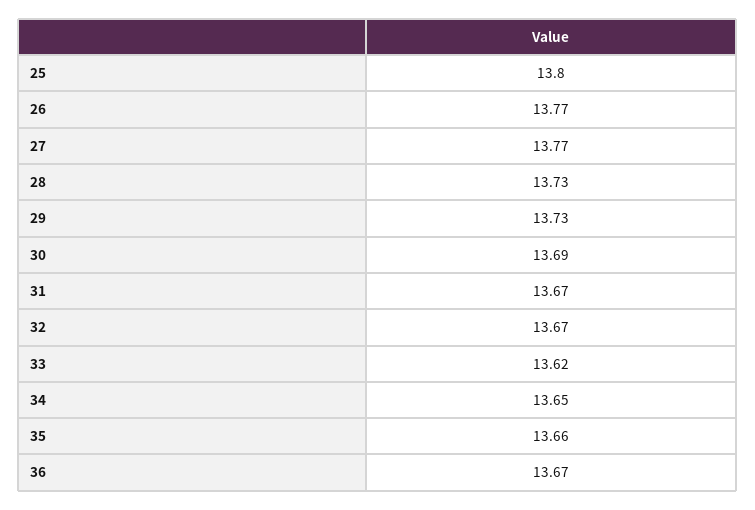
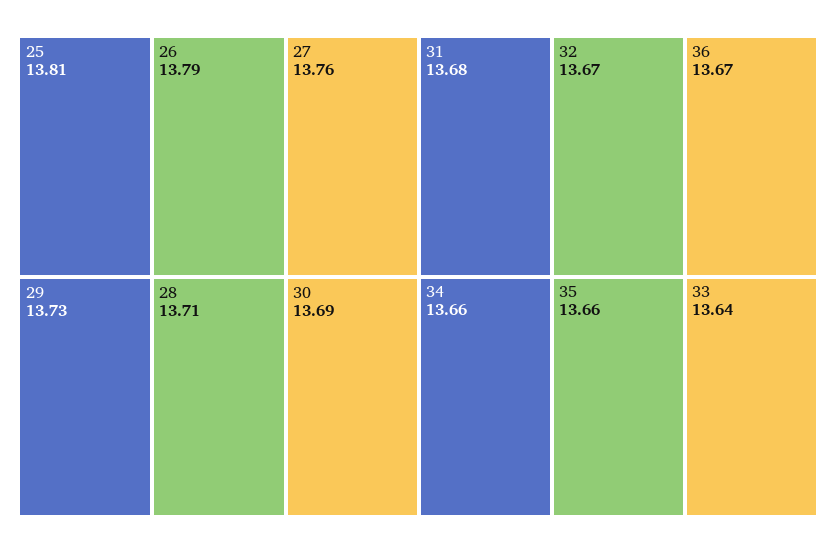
  {
-   "25": 13.8,
+   "25": 13.81,
-   "26": 13.77,
+   "26": 13.79,
-   "27": 13.77,
+   "27": 13.76,
-   "28": 13.73,
+   "28": 13.71,
    "29": 13.73,
    "30": 13.69,
-   "31": 13.67,
+   "31": 13.68,
    "32": 13.67,
-   "33": 13.62,
+   "33": 13.64,
-   "34": 13.65,
+   "34": 13.66,
    "35": 13.66,
    "36": 13.67
  }

